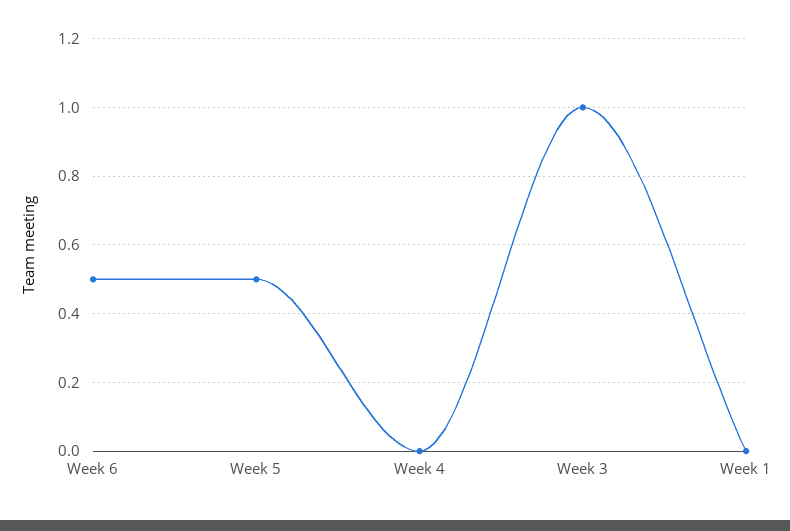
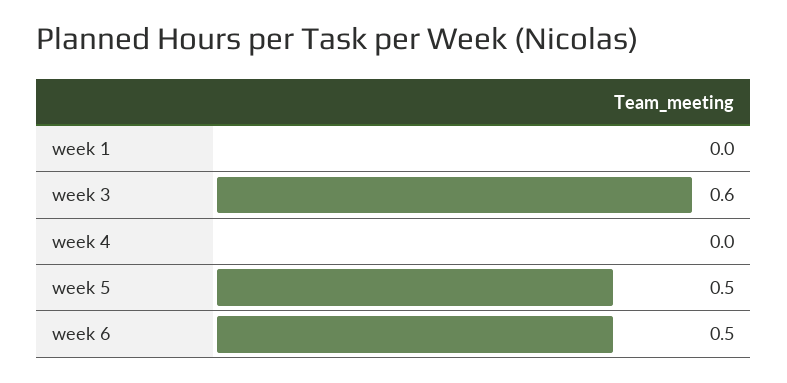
  {
    "Week 6": 0.5,
    "Week 5": 0.5,
    "Week 4": 0,
-   "Week 3": 1,
+   "Week 3": 0.6,
    "Week 1": 0
  }

